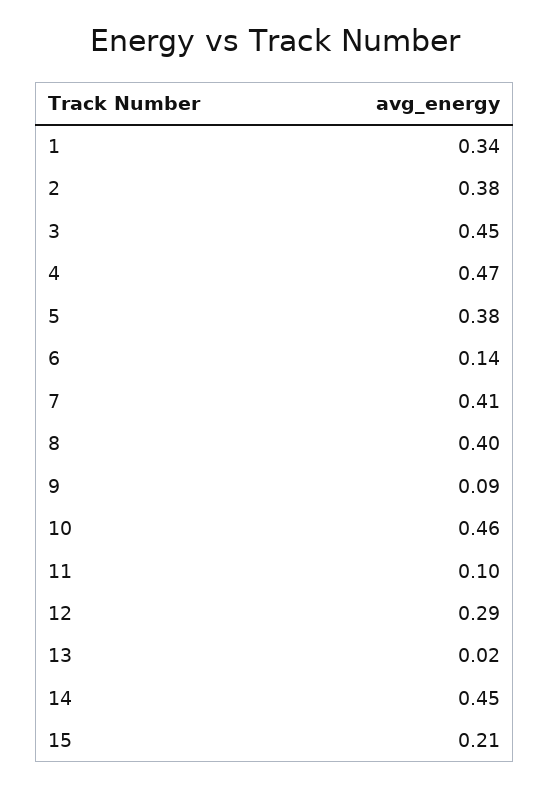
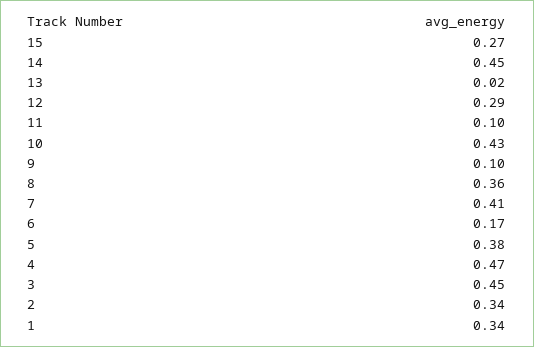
  {
    "1": 0.34,
-   "2": 0.38,
+   "2": 0.34,
    "3": 0.45,
    "4": 0.47,
    "5": 0.38,
-   "6": 0.14,
+   "6": 0.17,
    "7": 0.41,
-   "8": 0.4,
+   "8": 0.36,
-   "9": 0.09,
+   "9": 0.1,
-   "10": 0.46,
+   "10": 0.43,
    "11": 0.1,
    "12": 0.29,
    "13": 0.02,
    "14": 0.45,
-   "15": 0.21
+   "15": 0.27
  }

